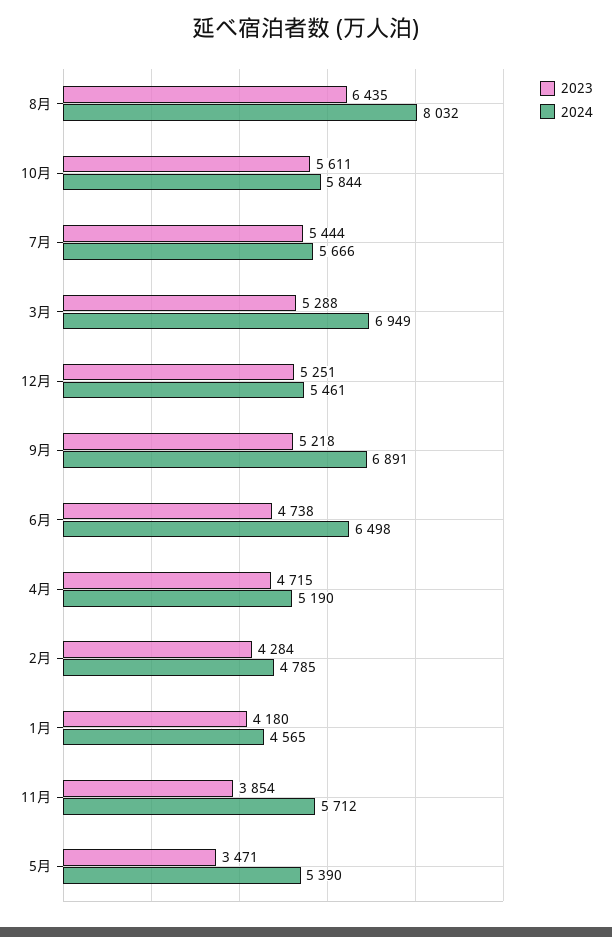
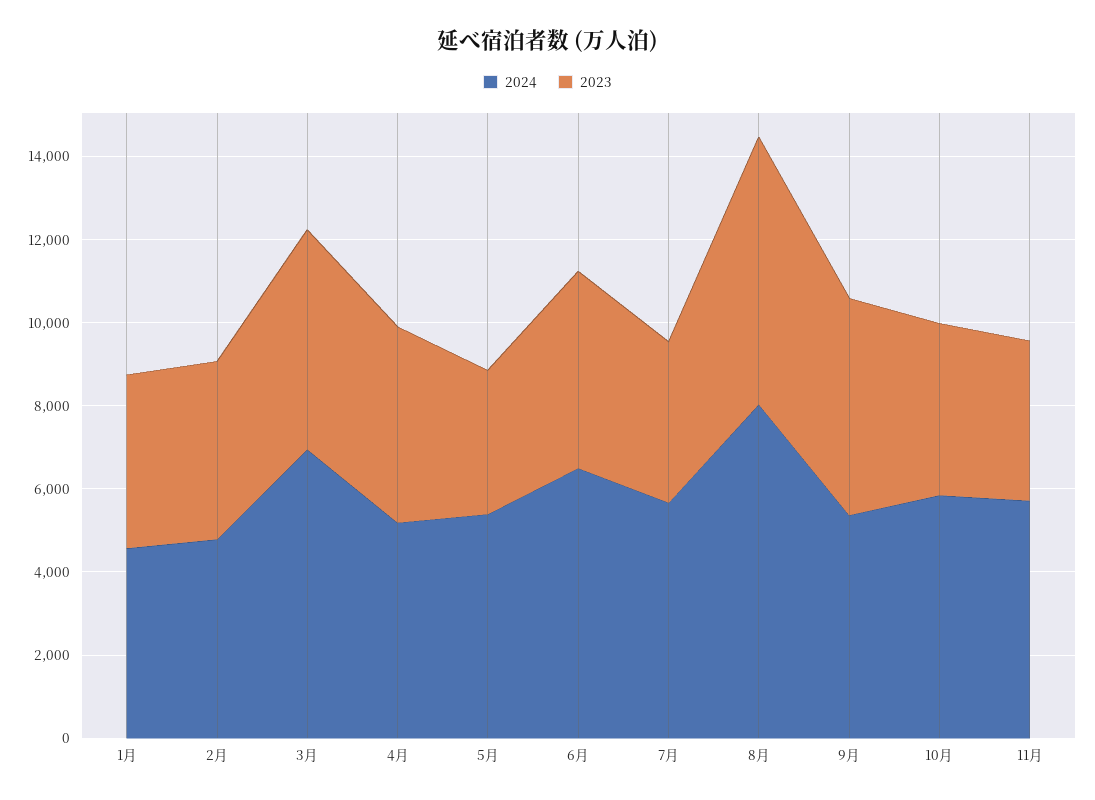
  {
    "2023": {
      "8月": 6435,
-     "10月": 5611,
+     "10月": 4000,
-     "7月": 5444,
+     "7月": 4000,
      "3月": 5288,
-     "12月": 5251,
      "9月": 5218,
      "6月": 4738,
      "4月": 4715,
      "2月": 4284,
      "1月": 4180,
      "11月": 3854,
      "5月": 3471
    },
    "2024": {
      "8月": 8032,
      "10月": 5844,
      "7月": 5666,
      "3月": 6949,
-     "12月": 5461,
-     "9月": 6891,
+     "9月": 5500,
      "6月": 6498,
      "4月": 5190,
      "2月": 4785,
      "1月": 4565,
      "11月": 5712,
      "5月": 5390
    }
  }

